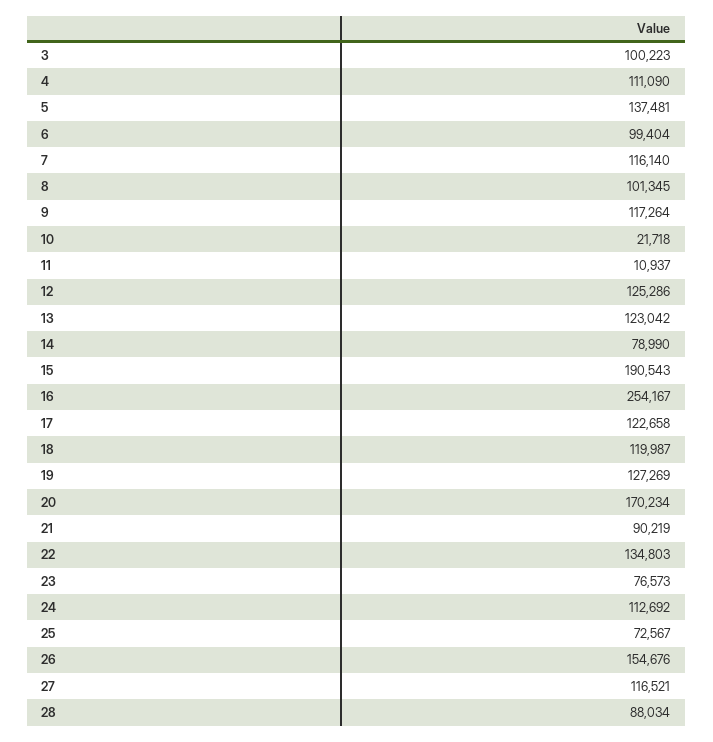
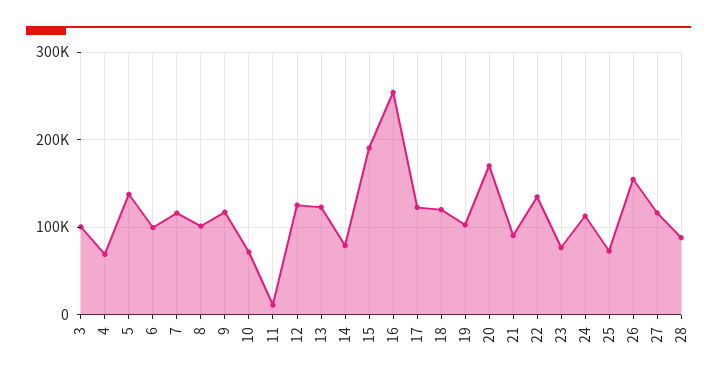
  {
    "3": 100223,
-   "4": 111090,
+   "4": 70000,
    "5": 137481,
    "6": 99404,
    "7": 116140,
    "8": 101345,
    "9": 117264,
-   "10": 21718,
+   "10": 70000,
    "11": 10937,
    "12": 125286,
    "13": 123042,
    "14": 78990,
    "15": 190543,
    "16": 254167,
    "17": 122658,
    "18": 119987,
-   "19": 127269,
+   "19": 100000,
    "20": 170234,
    "21": 90219,
    "22": 134803,
    "23": 76573,
    "24": 112692,
    "25": 72567,
    "26": 154676,
    "27": 116521,
    "28": 88034
  }

